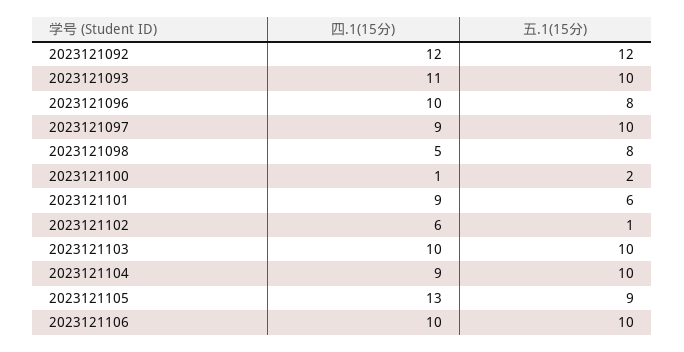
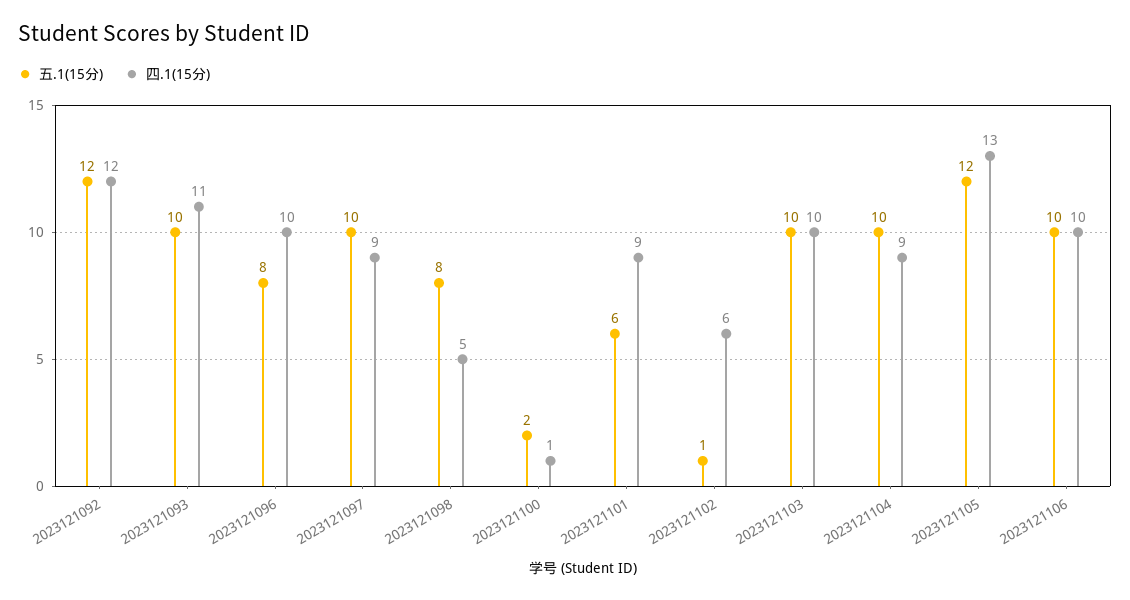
  {
    "四.1(15分)": {
      "2023121092": 12,
      "2023121093": 11,
      "2023121096": 10,
      "2023121097": 9,
      "2023121098": 5,
      "2023121100": 1,
      "2023121101": 9,
      "2023121102": 6,
      "2023121103": 10,
      "2023121104": 9,
      "2023121105": 13,
      "2023121106": 10
    },
    "五.1(15分)": {
      "2023121092": 12,
      "2023121093": 10,
      "2023121096": 8,
      "2023121097": 10,
      "2023121098": 8,
      "2023121100": 2,
      "2023121101": 6,
      "2023121102": 1,
      "2023121103": 10,
      "2023121104": 10,
-     "2023121105": 9,
+     "2023121105": 12,
      "2023121106": 10
    }
  }

